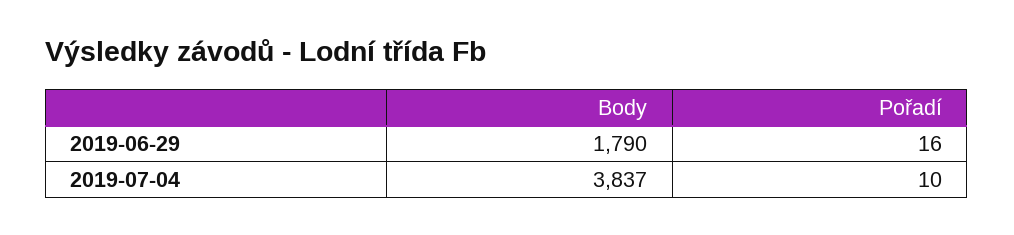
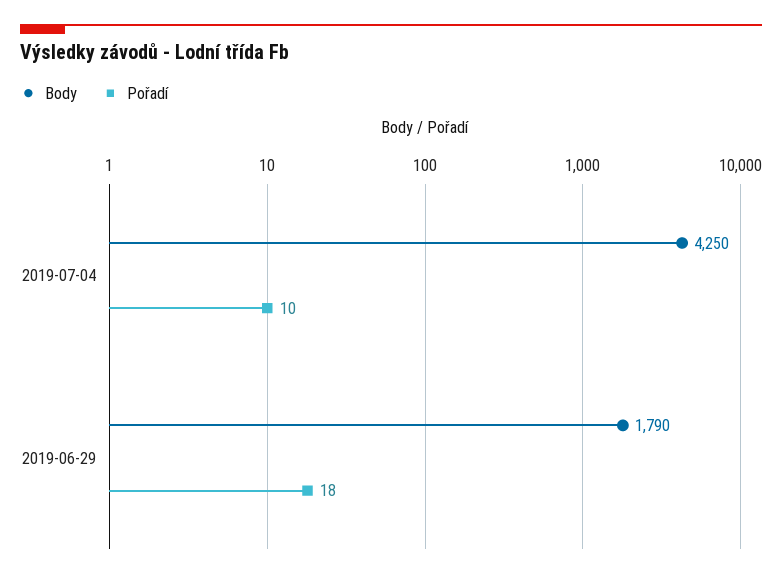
  {
    "Body": {
      "2019-06-29": 1790,
-     "2019-07-04": 3837
+     "2019-07-04": 4250
    },
    "Pořadí": {
-     "2019-06-29": 16,
+     "2019-06-29": 18,
      "2019-07-04": 10
    }
  }

